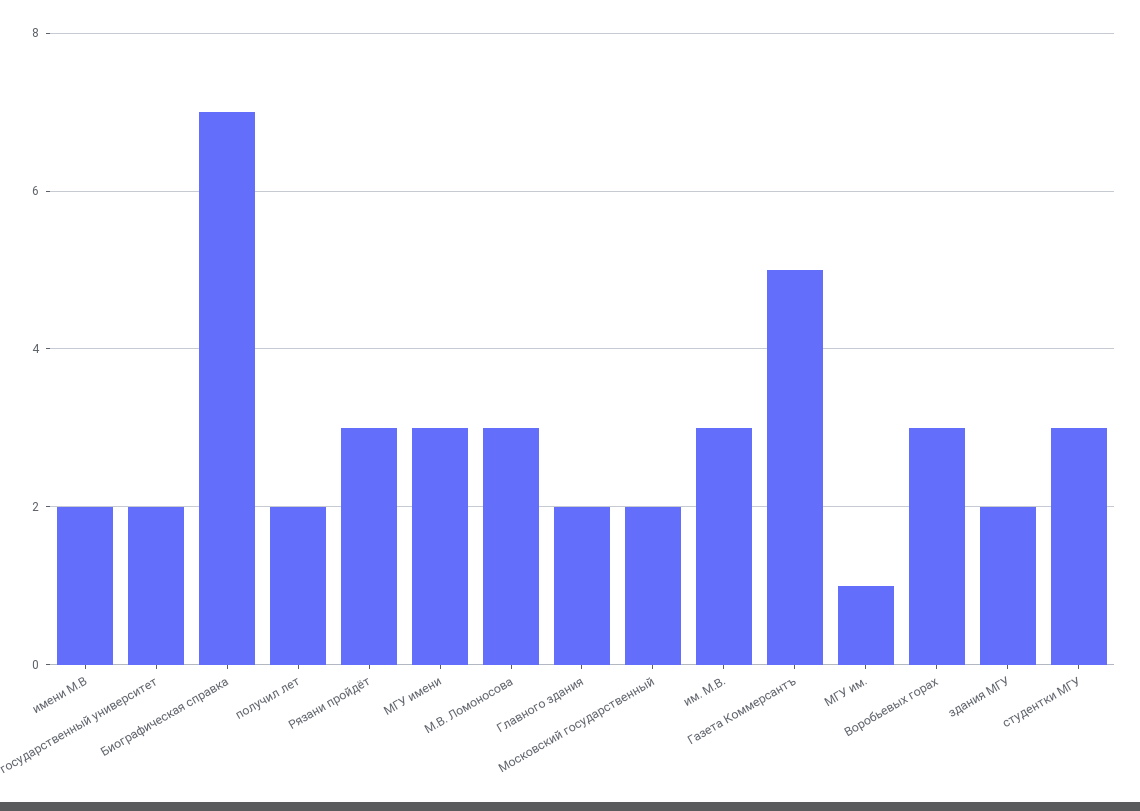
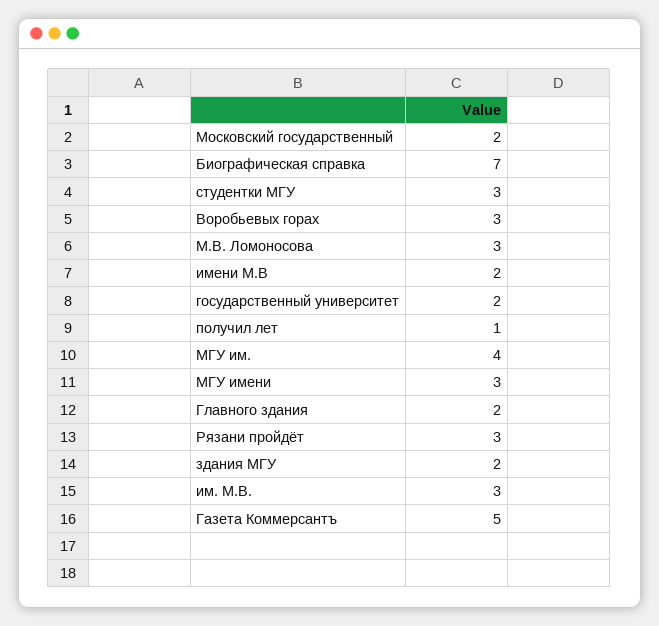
  {
    "имени М.В": 2,
    "государственный университет": 2,
    "Биографическая справка": 7,
-   "получил лет": 2,
+   "получил лет": 1,
    "Рязани пройдёт": 3,
    "МГУ имени": 3,
    "М.В. Ломоносова": 3,
    "Главного здания": 2,
    "Московский государственный": 2,
    "им. М.В.": 3,
    "Газета Коммерсантъ": 5,
-   "МГУ им.": 1,
+   "МГУ им.": 4,
    "Воробьевых горах": 3,
    "здания МГУ": 2,
    "студентки МГУ": 3
  }

